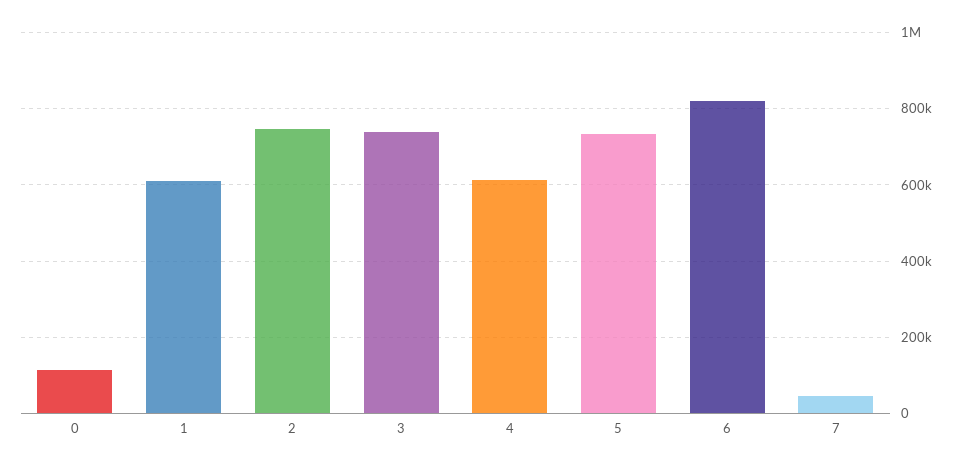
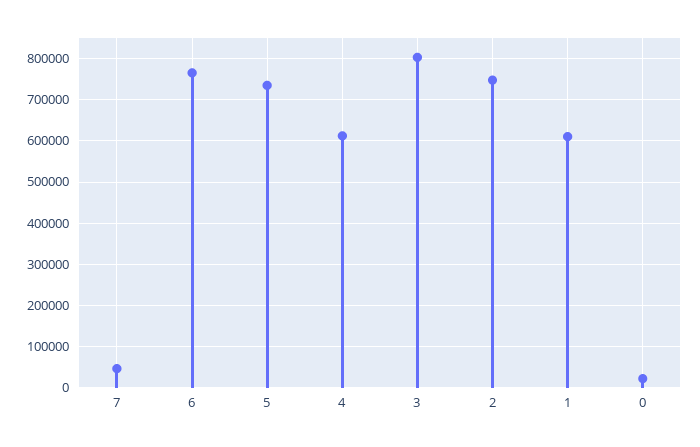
  {
-   "0": 120000,
+   "0": 20000,
    "1": 620000,
    "2": 740000,
-   "3": 740000,
+   "3": 800000,
    "4": 620000,
    "5": 740000,
-   "6": 820000,
+   "6": 760000,
    "7": 40000
  }

